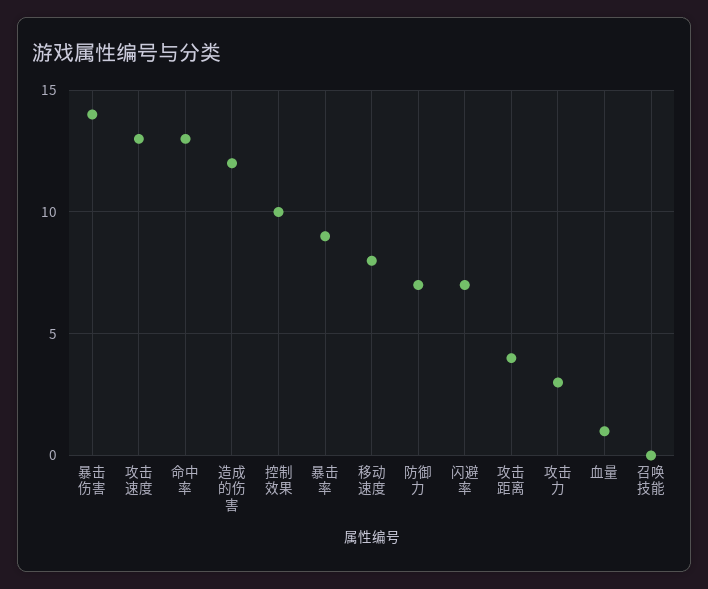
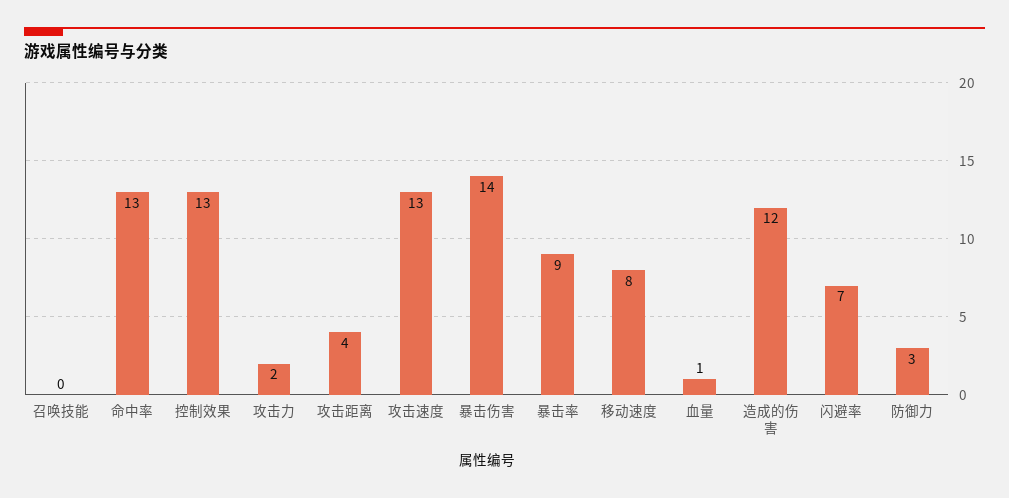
  {
    "暴击伤害": 14,
    "攻击速度": 13,
    "命中率": 13,
    "造成的伤害": 12,
-   "控制效果": 10,
+   "控制效果": 13,
    "暴击率": 9,
    "移动速度": 8,
-   "防御力": 7,
+   "防御力": 3,
    "闪避率": 7,
    "攻击距离": 4,
-   "攻击力": 3,
+   "攻击力": 2,
    "血量": 1,
    "召唤技能": 0
  }

